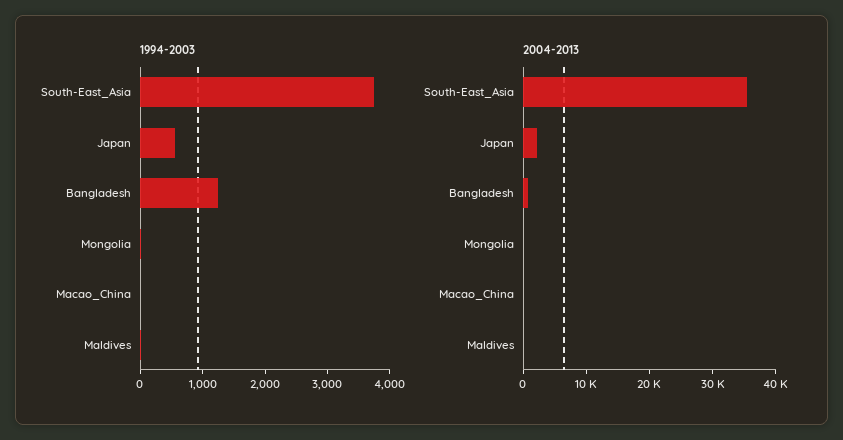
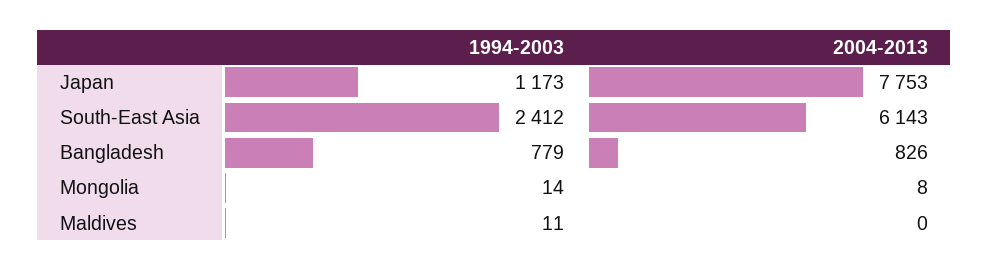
  {
    "1994-2003": {
-     "South-East_Asia": 3800,
+     "South-East_Asia": 2412,
-     "Japan": 600,
+     "Japan": 1173,
-     "Bangladesh": 1200,
+     "Bangladesh": 779,
      "Mongolia": 14,
-     "Macao_China": 0,
      "Maldives": 11
    },
    "2004-2013": {
-     "South-East_Asia": 36000,
+     "South-East_Asia": 6143,
-     "Japan": 2000,
+     "Japan": 7753,
      "Bangladesh": 826,
      "Mongolia": 8,
-     "Macao_China": 0,
      "Maldives": 0
    }
  }

